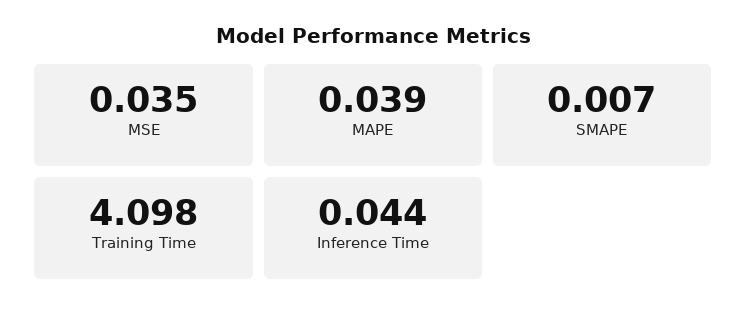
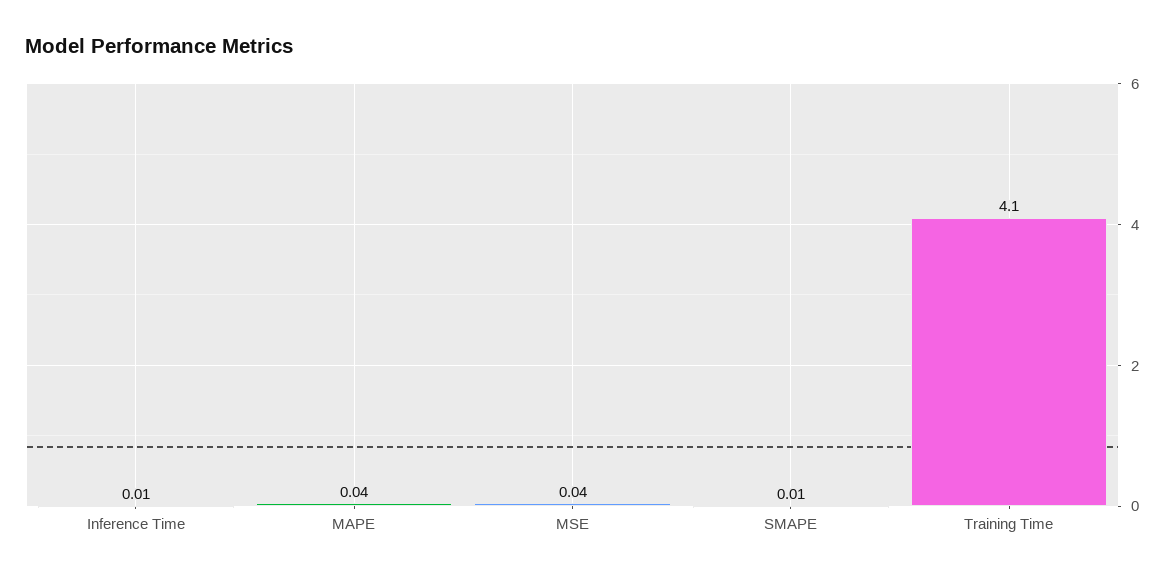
  {
    "MSE": 0.035,
    "MAPE": 0.039,
    "SMAPE": 0.007,
    "Training Time": 4.098,
-   "Inference Time": 0.044
+   "Inference Time": 0.01
  }

